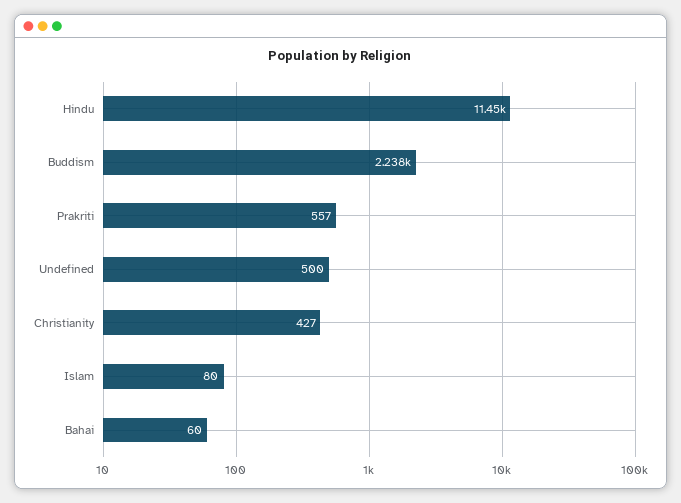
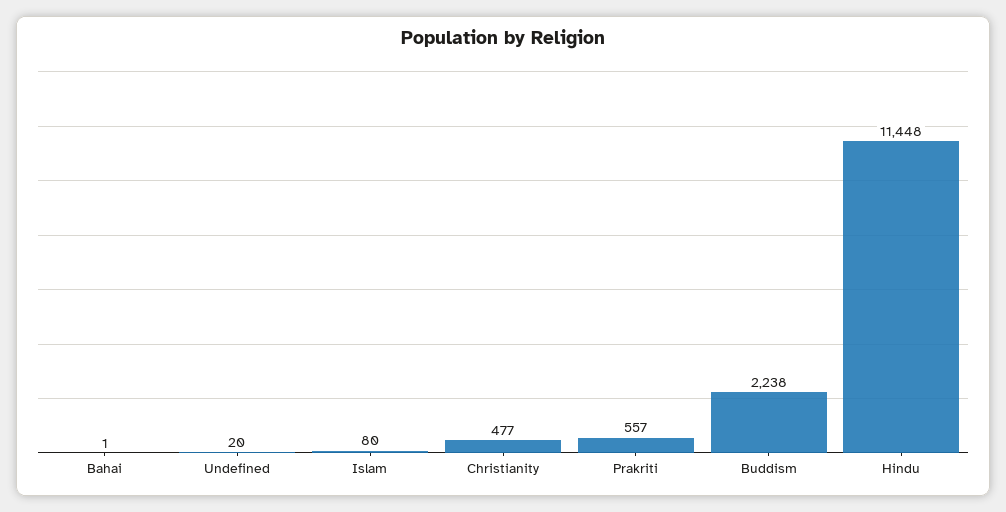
  {
    "Hindu": 11448,
    "Buddism": 2238,
    "Prakriti": 557,
-   "Undefined": 500,
+   "Undefined": 20,
-   "Christianity": 427,
+   "Christianity": 477,
    "Islam": 80,
-   "Bahai": 60
+   "Bahai": 1
  }

